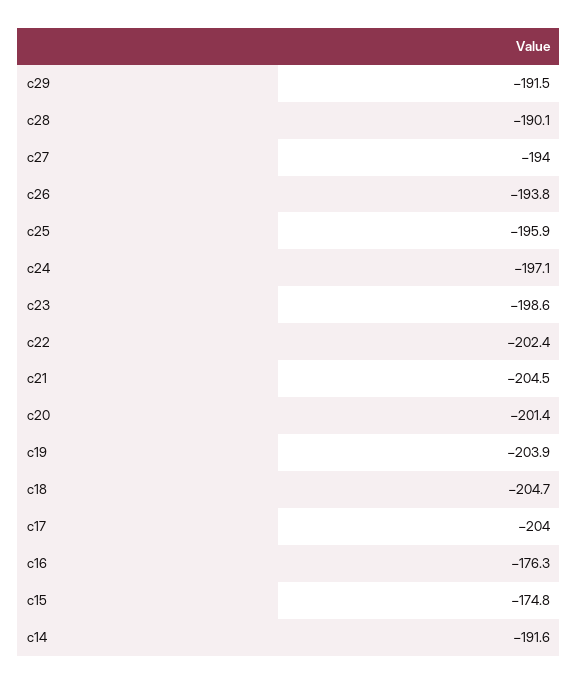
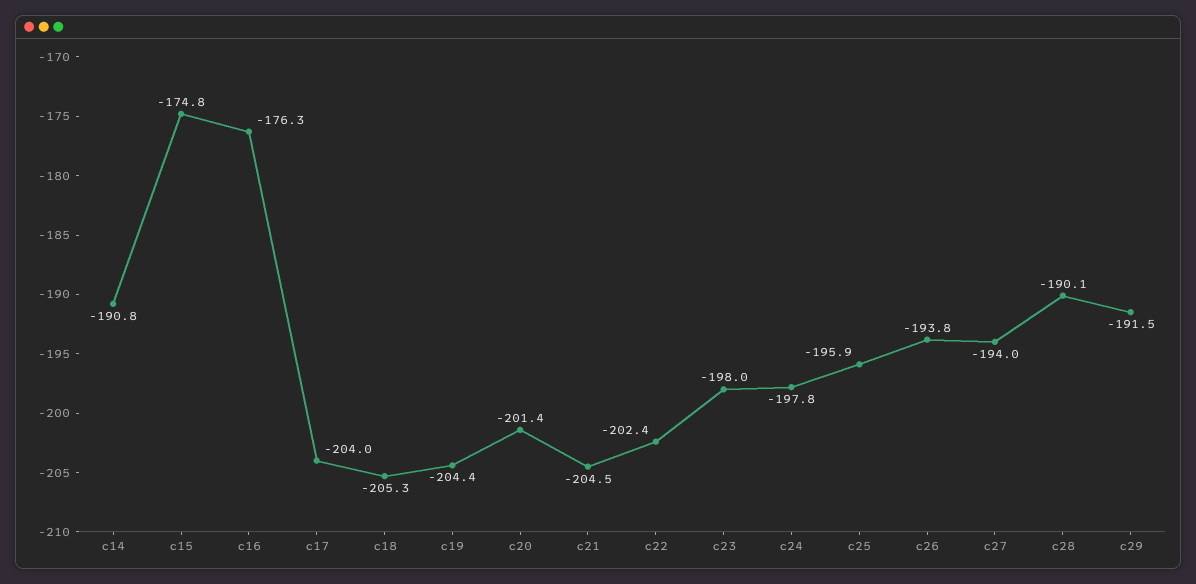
  {
    "c29": -191.5,
    "c28": -190.1,
    "c27": -194,
    "c26": -193.8,
    "c25": -195.9,
-   "c24": -197.1,
+   "c24": -197.8,
-   "c23": -198.6,
+   "c23": -198,
    "c22": -202.4,
    "c21": -204.5,
    "c20": -201.4,
-   "c19": -203.9,
+   "c19": -204.4,
-   "c18": -204.7,
+   "c18": -205.3,
    "c17": -204,
    "c16": -176.3,
    "c15": -174.8,
-   "c14": -191.6
+   "c14": -190.8
  }

